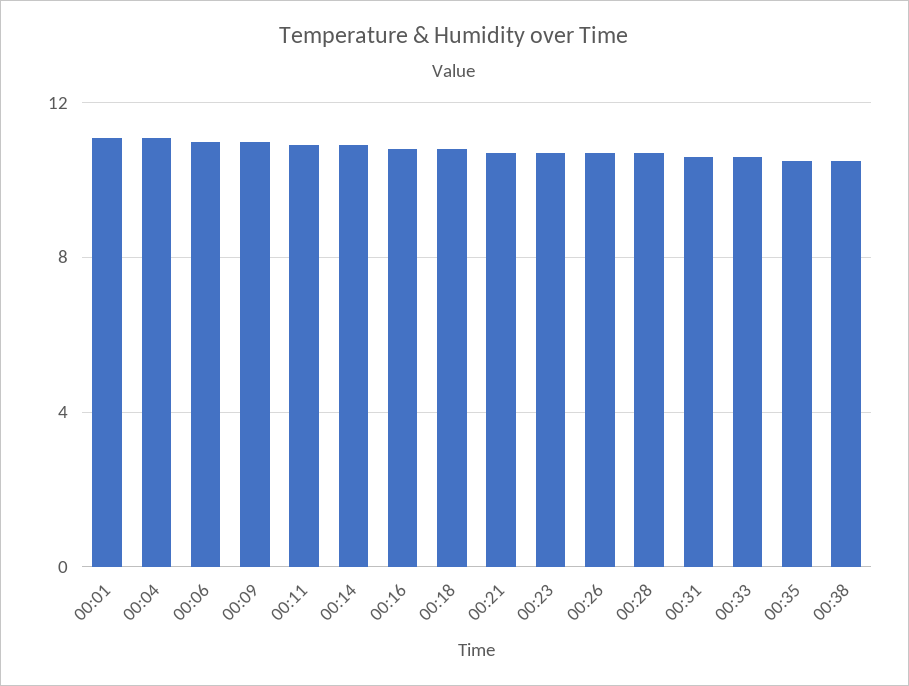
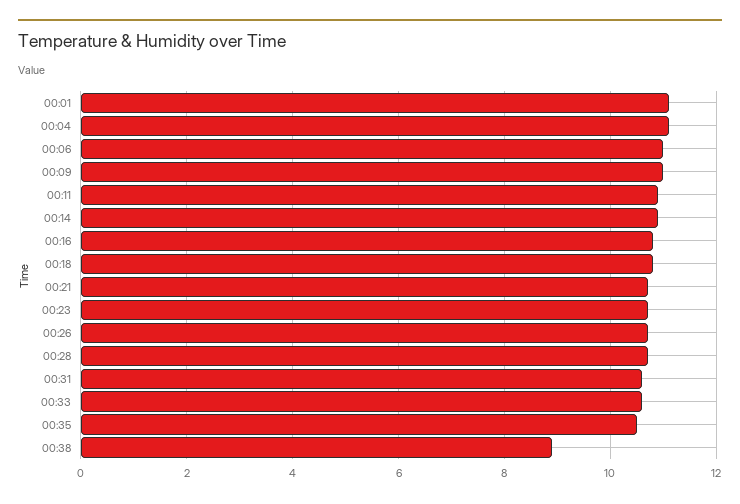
  {
    "00:01": 11,
    "00:04": 11,
    "00:06": 11,
    "00:09": 11,
    "00:11": 11,
    "00:14": 11,
    "00:16": 11,
    "00:18": 11,
    "00:21": 10.5,
    "00:23": 10.5,
    "00:26": 10.5,
    "00:28": 10.5,
    "00:31": 10.5,
    "00:33": 10.5,
    "00:35": 10.5,
-   "00:38": 10.5
+   "00:38": 9
  }

